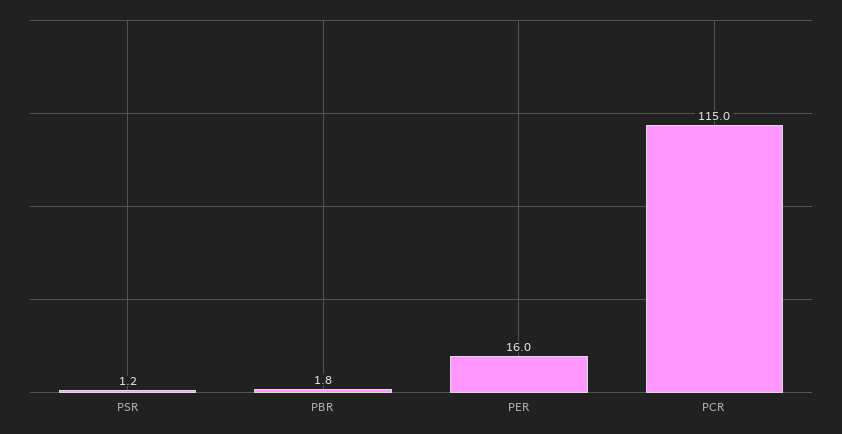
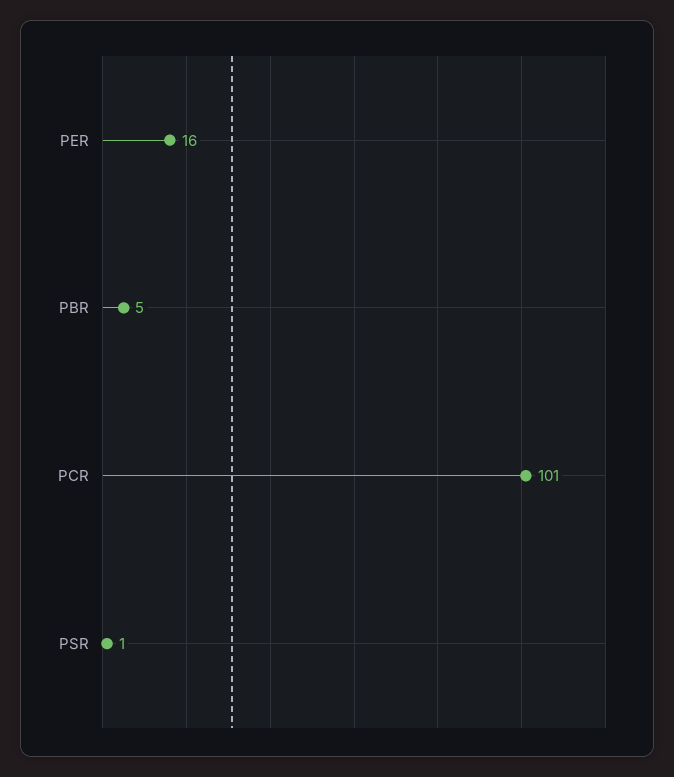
  {
    "PSR": 1.2,
-   "PBR": 1.8,
+   "PBR": 5,
    "PER": 16,
-   "PCR": 115
+   "PCR": 101
  }

